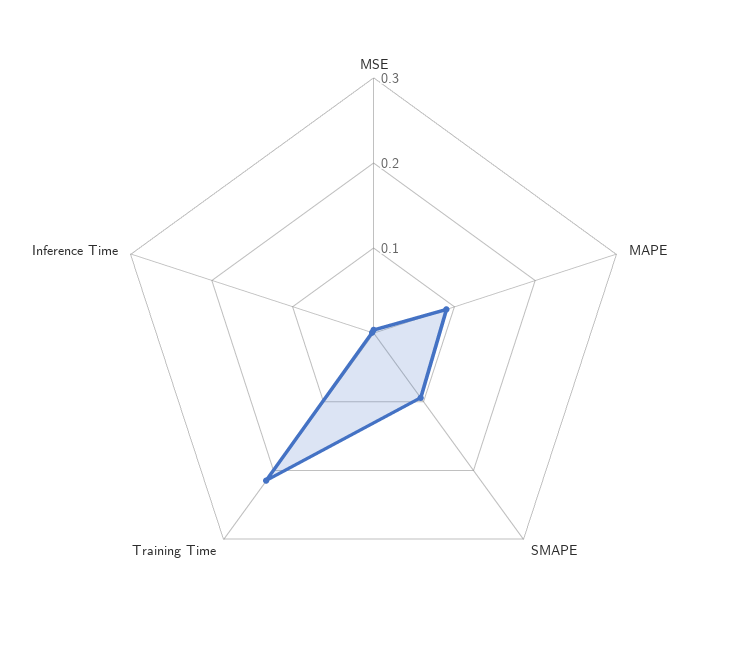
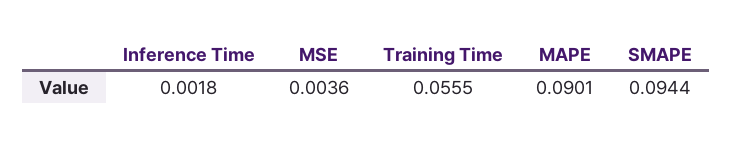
  {
    "MSE": 0.0036,
    "MAPE": 0.0901,
    "SMAPE": 0.0944,
-   "Training Time": 0.22,
+   "Training Time": 0.0555,
    "Inference Time": 0.0018
  }

